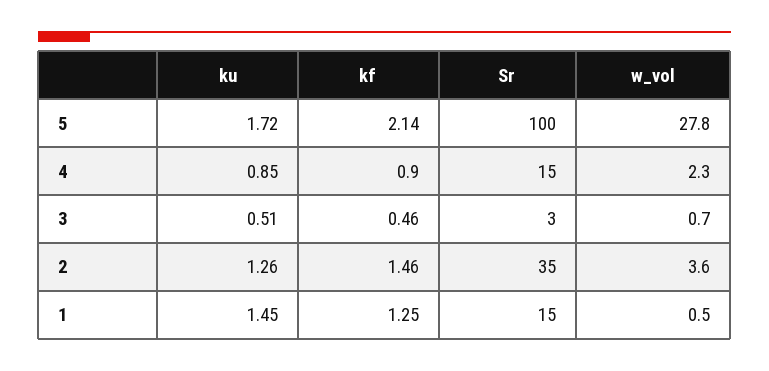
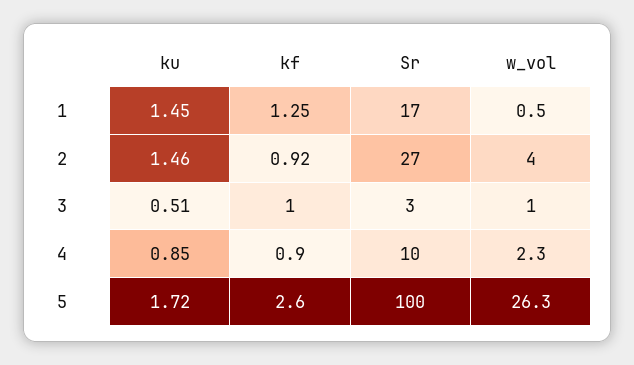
  {
    "ku": {
      "5": 1.72,
      "4": 0.85,
      "3": 0.51,
-     "2": 1.26,
+     "2": 1.46,
      "1": 1.45
    },
    "kf": {
-     "5": 2.14,
+     "5": 2.6,
      "4": 0.9,
-     "3": 0.46,
+     "3": 1,
-     "2": 1.46,
+     "2": 0.92,
      "1": 1.25
    },
    "Sr": {
      "5": 100,
-     "4": 15,
+     "4": 10,
      "3": 3,
-     "2": 35,
+     "2": 27,
-     "1": 15
+     "1": 17
    },
    "w_vol": {
-     "5": 27.8,
+     "5": 26.3,
      "4": 2.3,
-     "3": 0.7,
+     "3": 1,
-     "2": 3.6,
+     "2": 4,
      "1": 0.5
    }
  }

